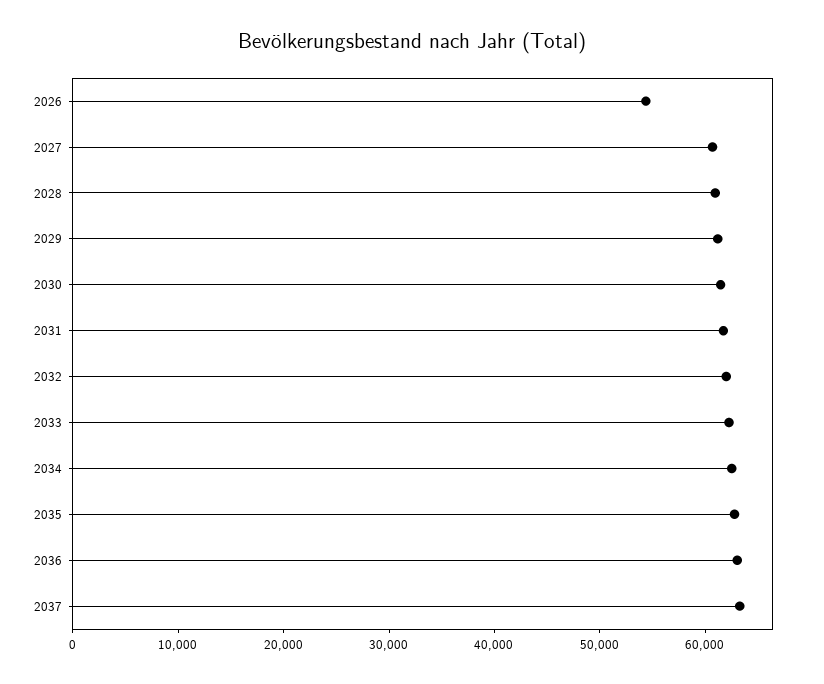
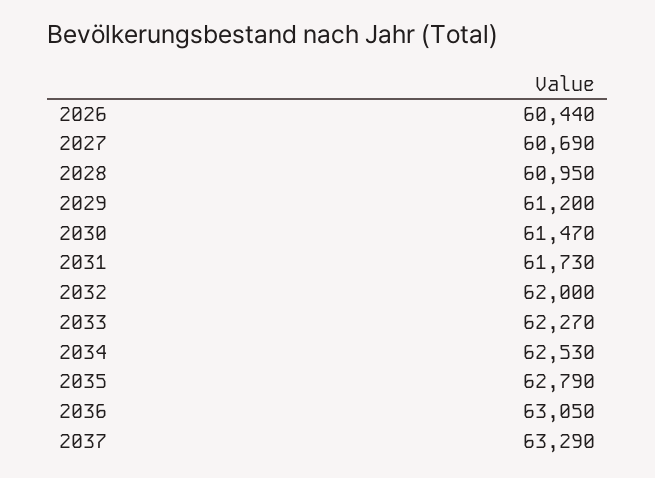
  {
-   "2026": 54000,
+   "2026": 60440,
    "2027": 60690,
    "2028": 60950,
    "2029": 61200,
    "2030": 61470,
    "2031": 61730,
    "2032": 62000,
    "2033": 62270,
    "2034": 62530,
    "2035": 62790,
    "2036": 63050,
    "2037": 63290
  }

